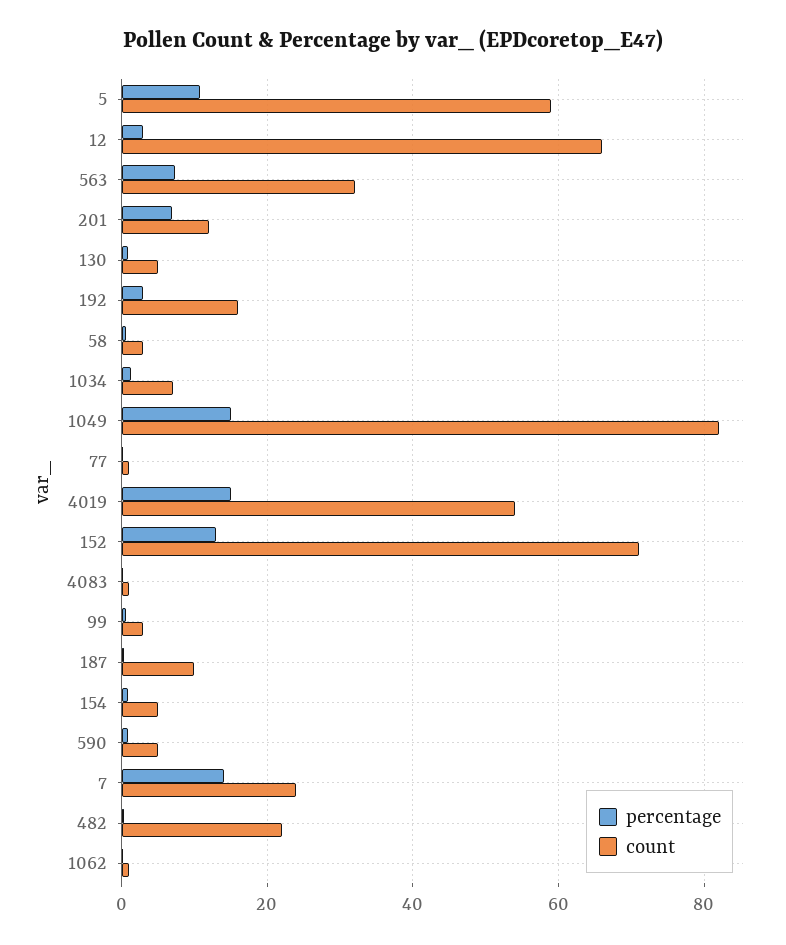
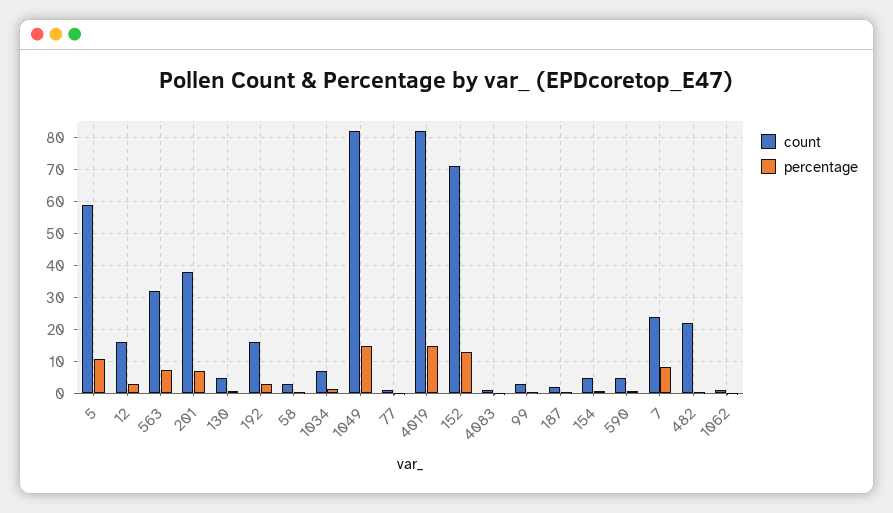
  {
    "percentage": {
      "5": 10,
      "12": 2,
      "563": 8,
      "201": 6,
      "130": 0,
      "192": 2,
      "58": 0,
      "1034": 2,
      "1049": 14,
      "77": 0,
      "4019": 14,
      "152": 12,
      "4083": 0,
      "99": 0,
      "187": 0,
      "154": 0,
      "590": 0,
-     "7": 14,
+     "7": 8,
      "482": 0,
      "1062": 0
    },
    "count": {
      "5": 60,
-     "12": 66,
+     "12": 16,
      "563": 32,
-     "201": 12,
+     "201": 38,
      "130": 6,
      "192": 16,
      "58": 4,
      "1034": 8,
      "1049": 82,
      "77": 2,
-     "4019": 54,
+     "4019": 82,
      "152": 72,
      "4083": 2,
      "99": 4,
-     "187": 10,
+     "187": 2,
      "154": 6,
      "590": 6,
      "7": 24,
      "482": 22,
      "1062": 2
    }
  }

